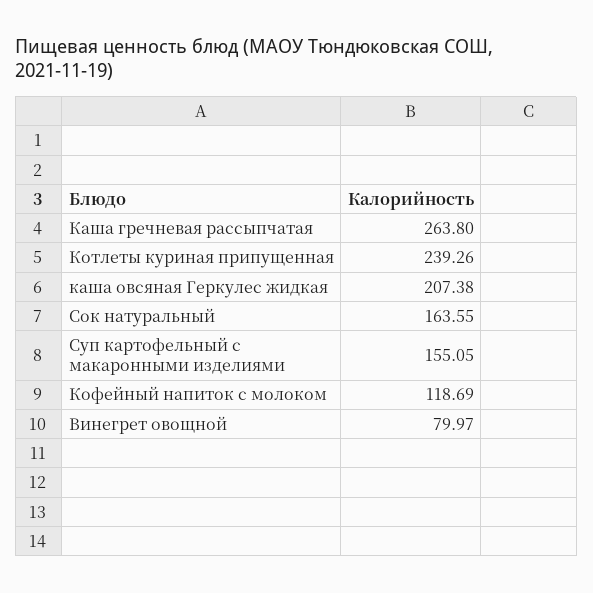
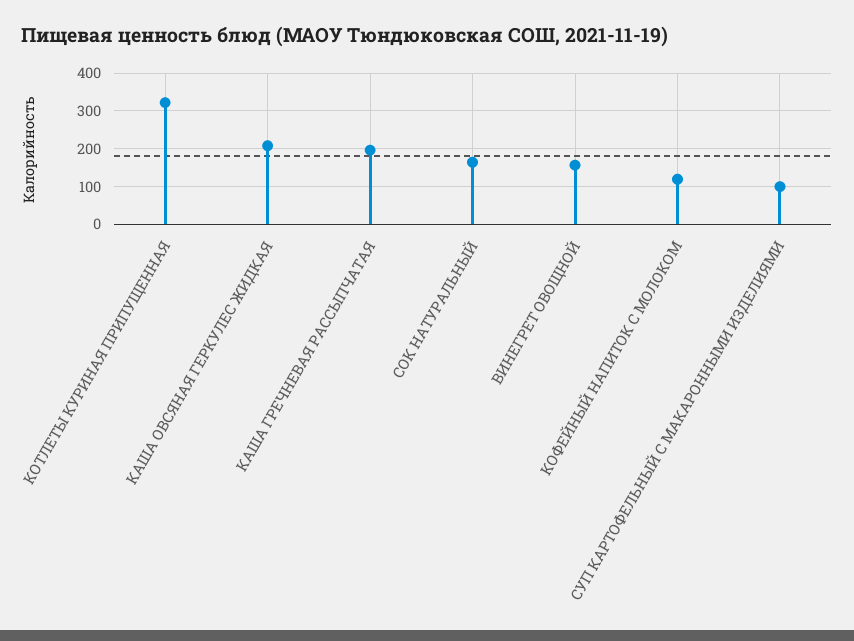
  {
-   "Каша гречневая рассыпчатая": 263.8,
+   "Каша гречневая рассыпчатая": 200,
-   "Котлеты куриная припущенная": 239.26,
+   "Котлеты куриная припущенная": 320,
    "каша овсяная Геркулес жидкая": 207.38,
    "Сок натуральный": 163.55,
-   "Суп картофельный с макаронными изделиями": 155.05,
+   "Суп картофельный с макаронными изделиями": 100,
    "Кофейный напиток с молоком": 118.69,
-   "Винегрет овощной": 79.97
+   "Винегрет овощной": 160
  }

